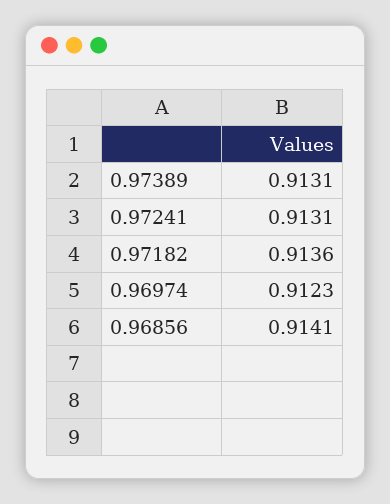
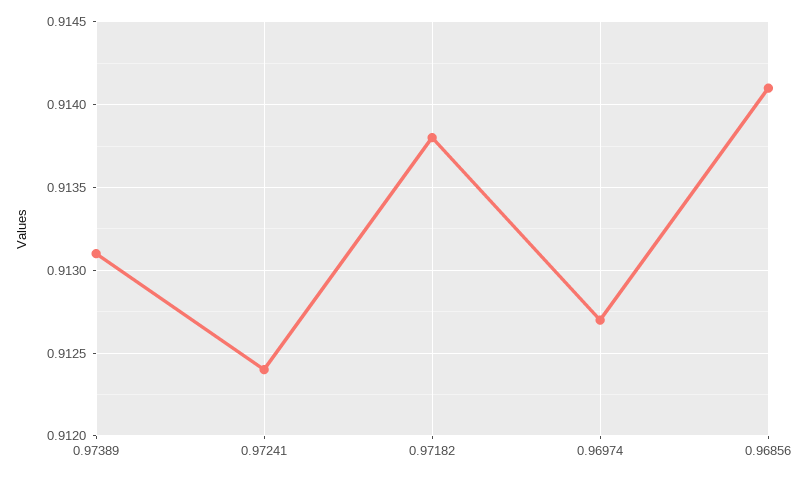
  {
    "0.97389": 0.9131,
-   "0.97241": 0.9131,
+   "0.97241": 0.9124,
-   "0.97182": 0.9136,
+   "0.97182": 0.9138,
-   "0.96974": 0.9123,
+   "0.96974": 0.9127,
    "0.96856": 0.9141
  }

